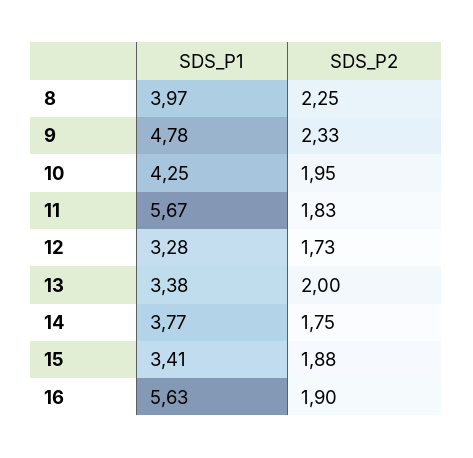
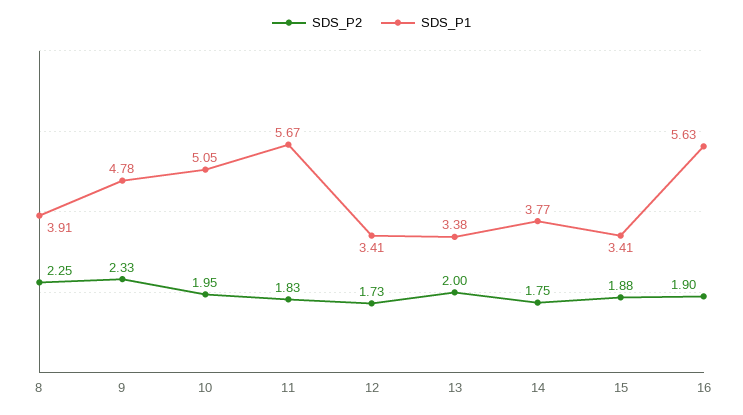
  {
    "SDS_P1": {
-     "8": 3.97,
+     "8": 3.91,
      "9": 4.78,
-     "10": 4.25,
+     "10": 5.05,
      "11": 5.67,
-     "12": 3.28,
+     "12": 3.41,
      "13": 3.38,
      "14": 3.77,
      "15": 3.41,
      "16": 5.63
    },
    "SDS_P2": {
      "8": 2.25,
      "9": 2.33,
      "10": 1.95,
      "11": 1.83,
      "12": 1.73,
      "13": 2,
      "14": 1.75,
      "15": 1.88,
      "16": 1.9
    }
  }

